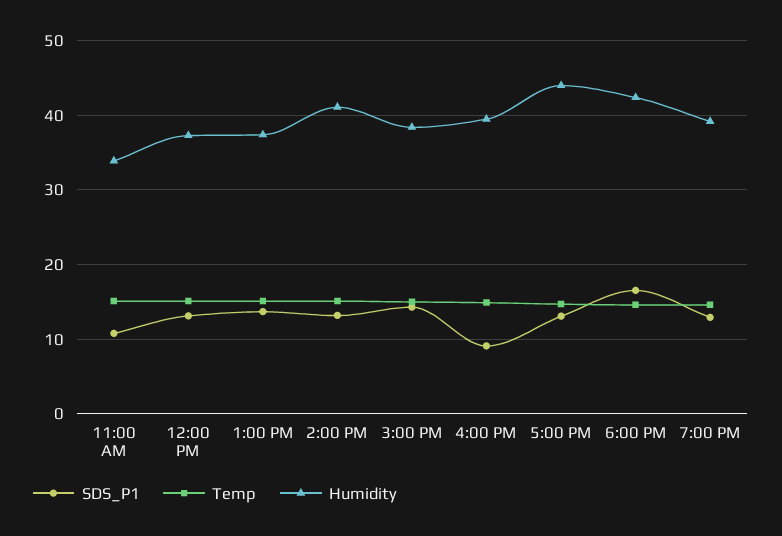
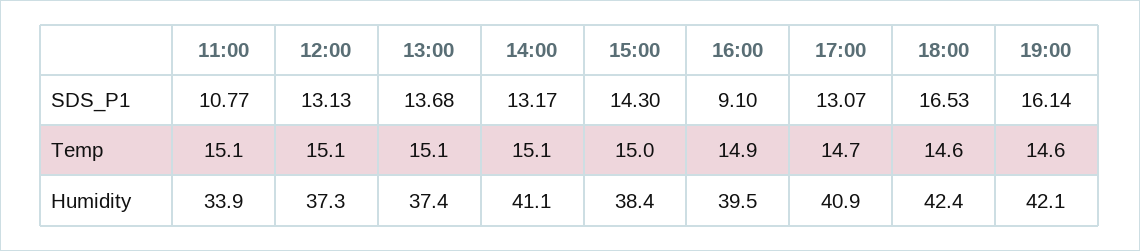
  {
    "SDS_P1": {
      "11:00 AM": 10.77,
      "12:00 PM": 13.13,
      "1:00 PM": 13.68,
      "2:00 PM": 13.17,
      "3:00 PM": 14.3,
      "4:00 PM": 9.1,
      "5:00 PM": 13.07,
      "6:00 PM": 16.53,
-     "7:00 PM": 13
+     "7:00 PM": 16.14
    },
    "Temp": {
      "11:00 AM": 15.1,
      "12:00 PM": 15.1,
      "1:00 PM": 15.1,
      "2:00 PM": 15.1,
      "3:00 PM": 15,
      "4:00 PM": 14.9,
      "5:00 PM": 14.7,
      "6:00 PM": 14.6,
      "7:00 PM": 14.6
    },
    "Humidity": {
      "11:00 AM": 33.9,
      "12:00 PM": 37.3,
      "1:00 PM": 37.4,
      "2:00 PM": 41.1,
      "3:00 PM": 38.4,
      "4:00 PM": 39.5,
-     "5:00 PM": 44,
+     "5:00 PM": 40.9,
      "6:00 PM": 42.4,
-     "7:00 PM": 39
+     "7:00 PM": 42.1
    }
  }

